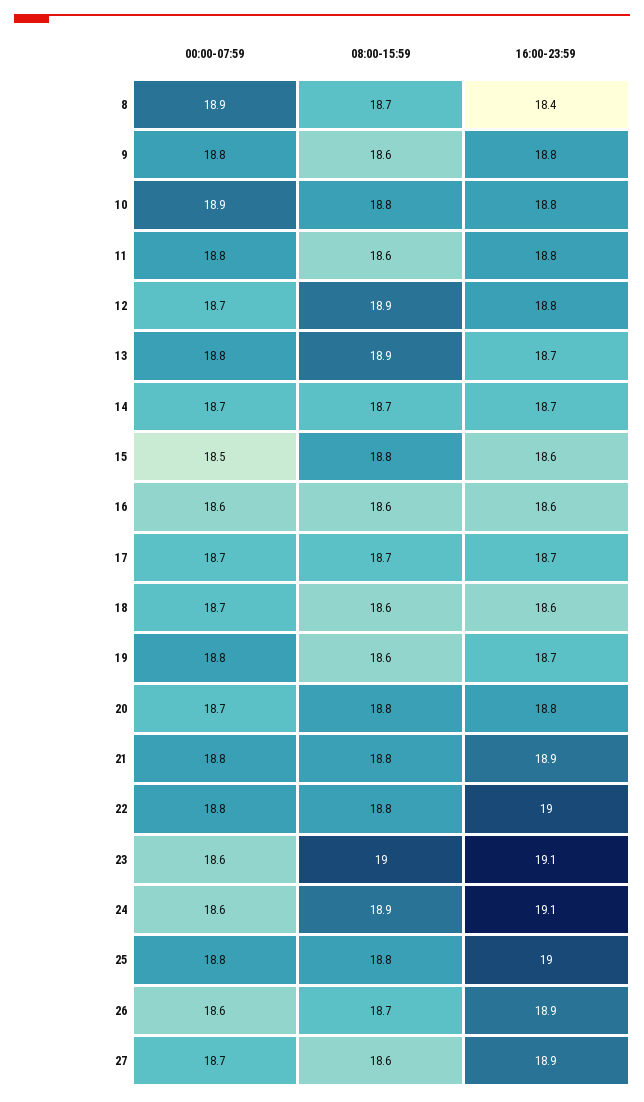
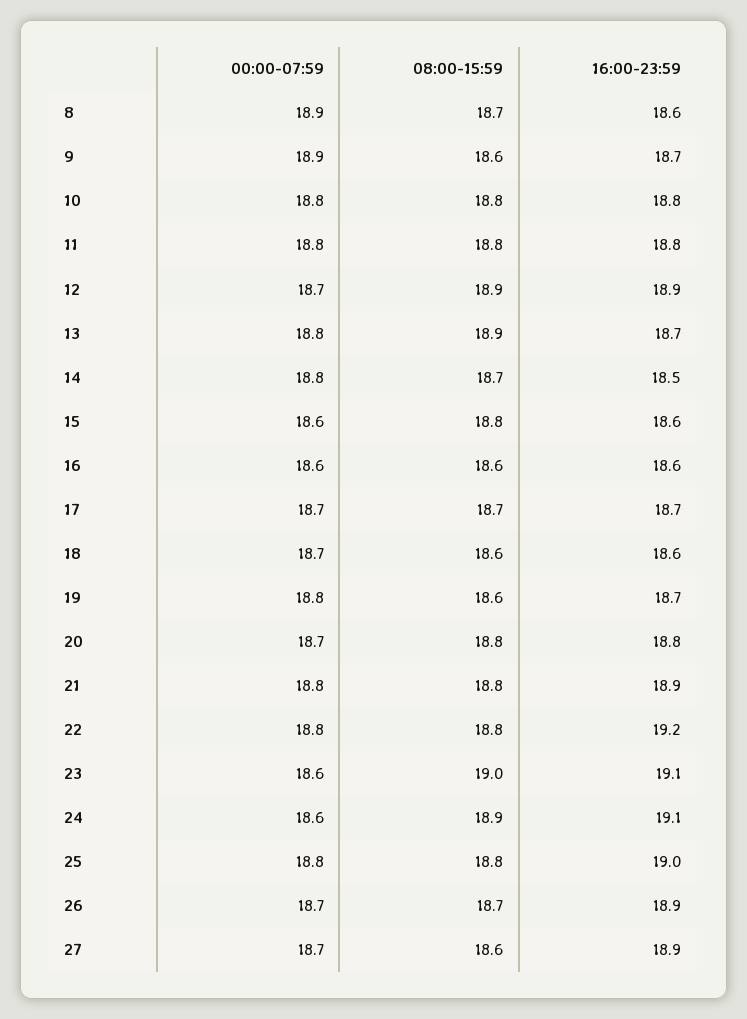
  {
    "00:00-07:59": {
      "8": 18.9,
-     "9": 18.8,
+     "9": 18.9,
-     "10": 18.9,
+     "10": 18.8,
      "11": 18.8,
      "12": 18.7,
      "13": 18.8,
-     "14": 18.7,
+     "14": 18.8,
-     "15": 18.5,
+     "15": 18.6,
      "16": 18.6,
      "17": 18.7,
      "18": 18.7,
      "19": 18.8,
      "20": 18.7,
      "21": 18.8,
      "22": 18.8,
      "23": 18.6,
      "24": 18.6,
      "25": 18.8,
-     "26": 18.6,
+     "26": 18.7,
      "27": 18.7
    },
    "08:00-15:59": {
      "8": 18.7,
      "9": 18.6,
      "10": 18.8,
-     "11": 18.6,
+     "11": 18.8,
      "12": 18.9,
      "13": 18.9,
      "14": 18.7,
      "15": 18.8,
      "16": 18.6,
      "17": 18.7,
      "18": 18.6,
      "19": 18.6,
      "20": 18.8,
      "21": 18.8,
      "22": 18.8,
      "23": 19,
      "24": 18.9,
      "25": 18.8,
      "26": 18.7,
      "27": 18.6
    },
    "16:00-23:59": {
-     "8": 18.4,
+     "8": 18.6,
-     "9": 18.8,
+     "9": 18.7,
      "10": 18.8,
      "11": 18.8,
-     "12": 18.8,
+     "12": 18.9,
      "13": 18.7,
-     "14": 18.7,
+     "14": 18.5,
      "15": 18.6,
      "16": 18.6,
      "17": 18.7,
      "18": 18.6,
      "19": 18.7,
      "20": 18.8,
      "21": 18.9,
-     "22": 19,
+     "22": 19.2,
      "23": 19.1,
      "24": 19.1,
      "25": 19,
      "26": 18.9,
      "27": 18.9
    }
  }

